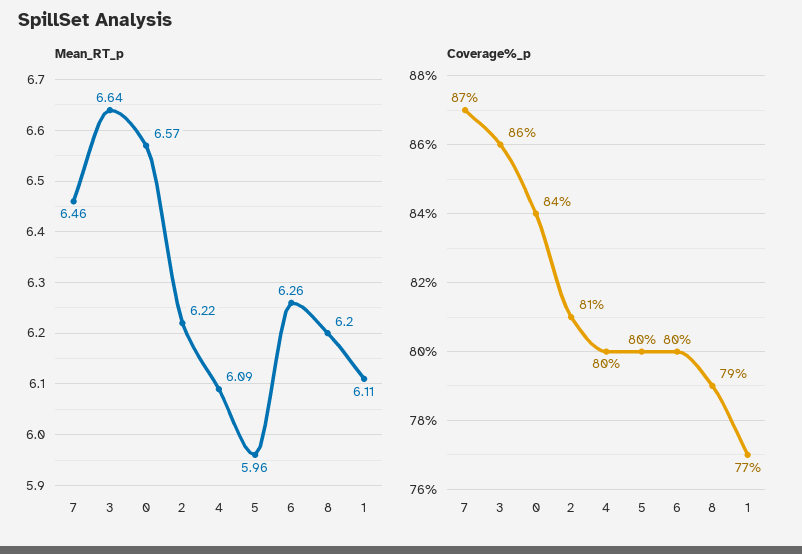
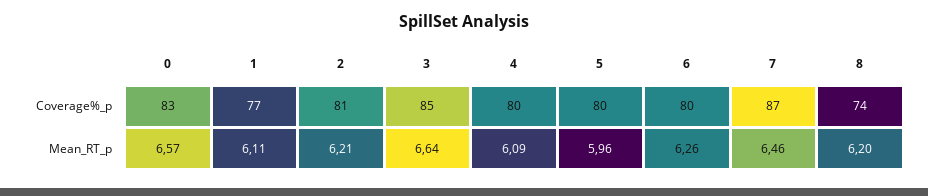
  {
    "Mean_RT_p": {
      "7": 6.46,
      "3": 6.64,
      "0": 6.57,
-     "2": 6.22,
+     "2": 6.21,
      "4": 6.09,
      "5": 5.96,
      "6": 6.26,
      "8": 6.2,
      "1": 6.11
    },
    "Coverage%_p": {
      "7": 87,
-     "3": 86,
+     "3": 85,
-     "0": 84,
+     "0": 83,
      "2": 81,
      "4": 80,
      "5": 80,
      "6": 80,
-     "8": 79,
+     "8": 74,
      "1": 77
    }
  }

